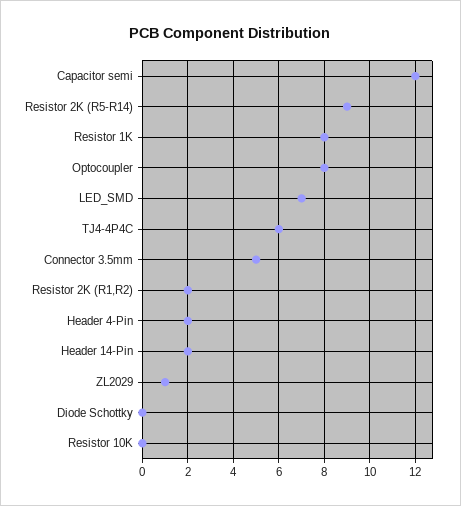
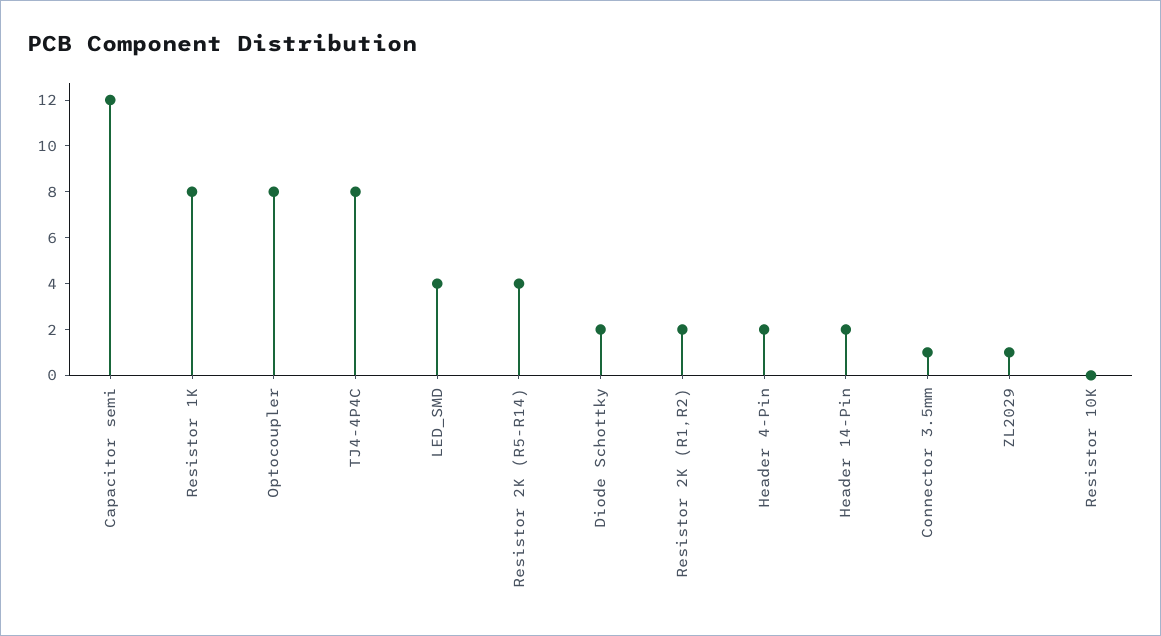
  {
    "Capacitor semi": 12,
-   "Resistor 2K (R5-R14)": 9,
+   "Resistor 2K (R5-R14)": 4,
    "Resistor 1K": 8,
    "Optocoupler": 8,
-   "LED_SMD": 7,
+   "LED_SMD": 4,
-   "TJ4-4P4C": 6,
+   "TJ4-4P4C": 8,
-   "Connector 3.5mm": 5,
+   "Connector 3.5mm": 1,
    "Resistor 2K (R1,R2)": 2,
    "Header 4-Pin": 2,
    "Header 14-Pin": 2,
    "ZL2029": 1,
-   "Diode Schottky": 0,
+   "Diode Schottky": 2,
    "Resistor 10K": 0
  }

